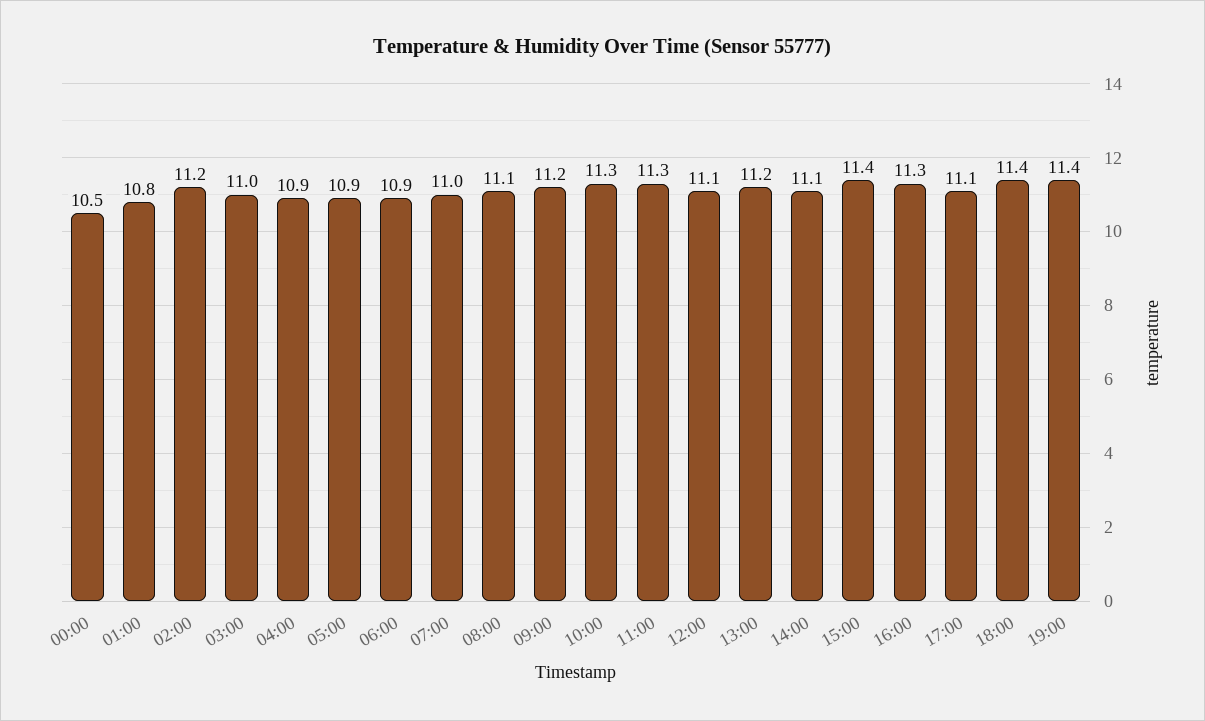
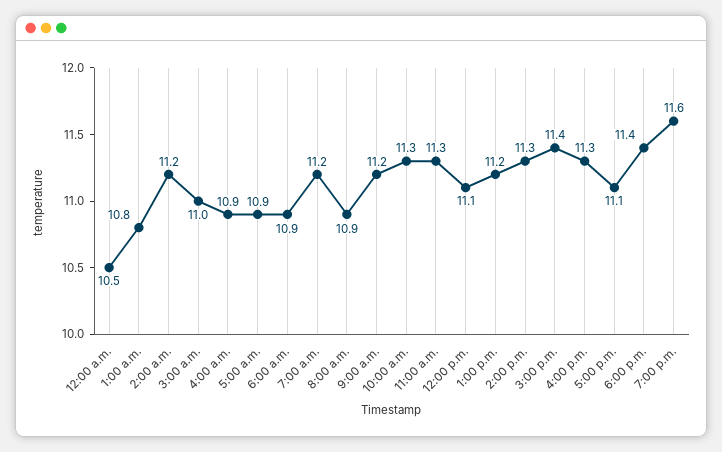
  {
    "00:00": 10.5,
    "01:00": 10.8,
    "02:00": 11.2,
    "03:00": 11,
    "04:00": 10.9,
    "05:00": 10.9,
    "06:00": 10.9,
-   "07:00": 11,
+   "07:00": 11.2,
-   "08:00": 11.1,
+   "08:00": 10.9,
    "09:00": 11.2,
    "10:00": 11.3,
    "11:00": 11.3,
    "12:00": 11.1,
    "13:00": 11.2,
-   "14:00": 11.1,
+   "14:00": 11.3,
    "15:00": 11.4,
    "16:00": 11.3,
    "17:00": 11.1,
    "18:00": 11.4,
-   "19:00": 11.4
+   "19:00": 11.6
  }

